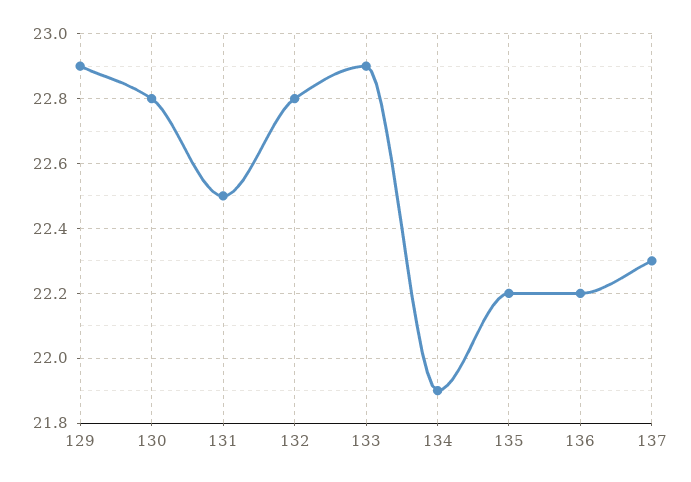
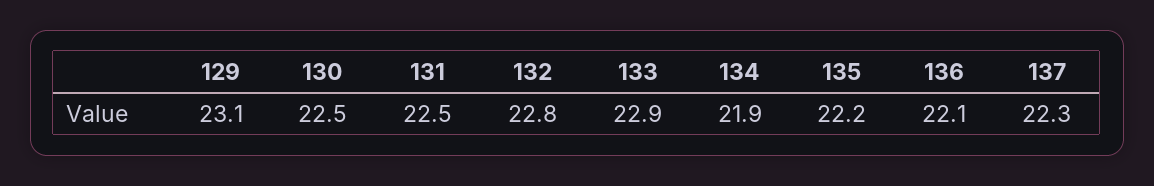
  {
-   "129": 22.9,
+   "129": 23.1,
-   "130": 22.8,
+   "130": 22.5,
    "131": 22.5,
    "132": 22.8,
    "133": 22.9,
    "134": 21.9,
    "135": 22.2,
-   "136": 22.2,
+   "136": 22.1,
    "137": 22.3
  }

